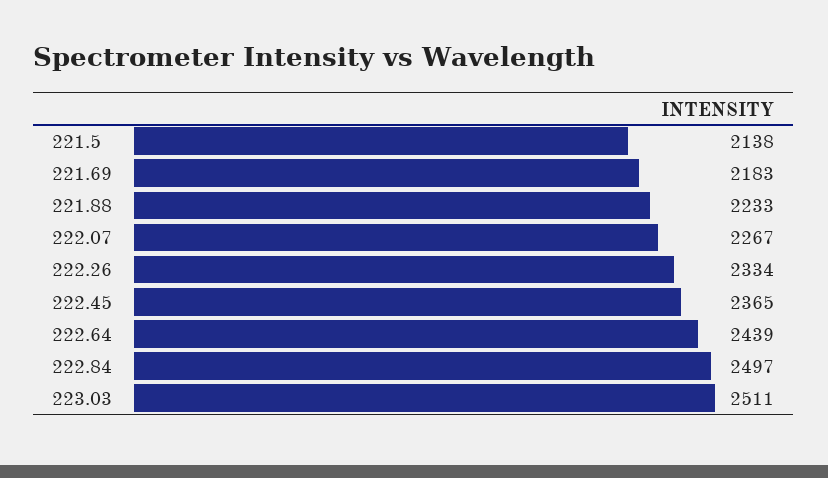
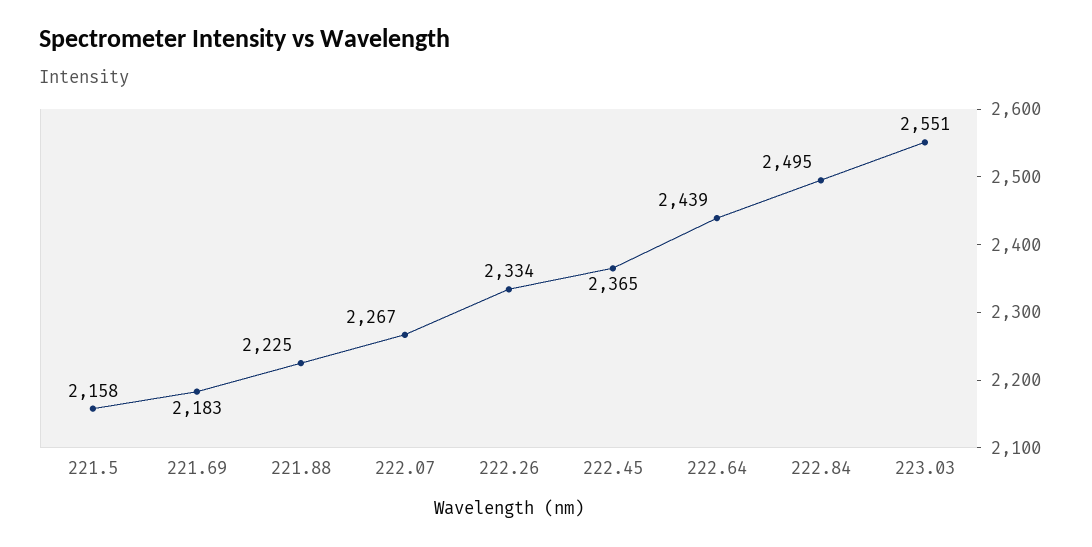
  {
-   "221.5": 2138,
+   "221.5": 2158,
    "221.69": 2183,
-   "221.88": 2233,
+   "221.88": 2225,
    "222.07": 2267,
    "222.26": 2334,
    "222.45": 2365,
    "222.64": 2439,
-   "222.84": 2497,
+   "222.84": 2495,
-   "223.03": 2511
+   "223.03": 2551
  }

